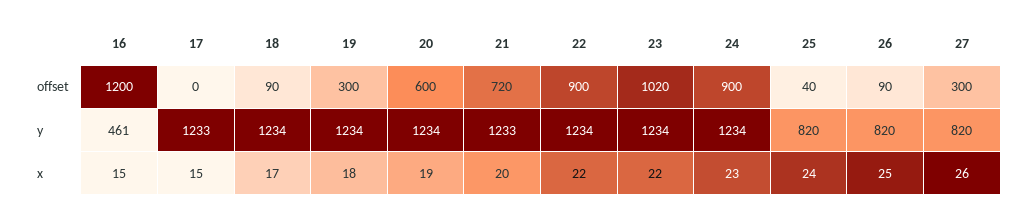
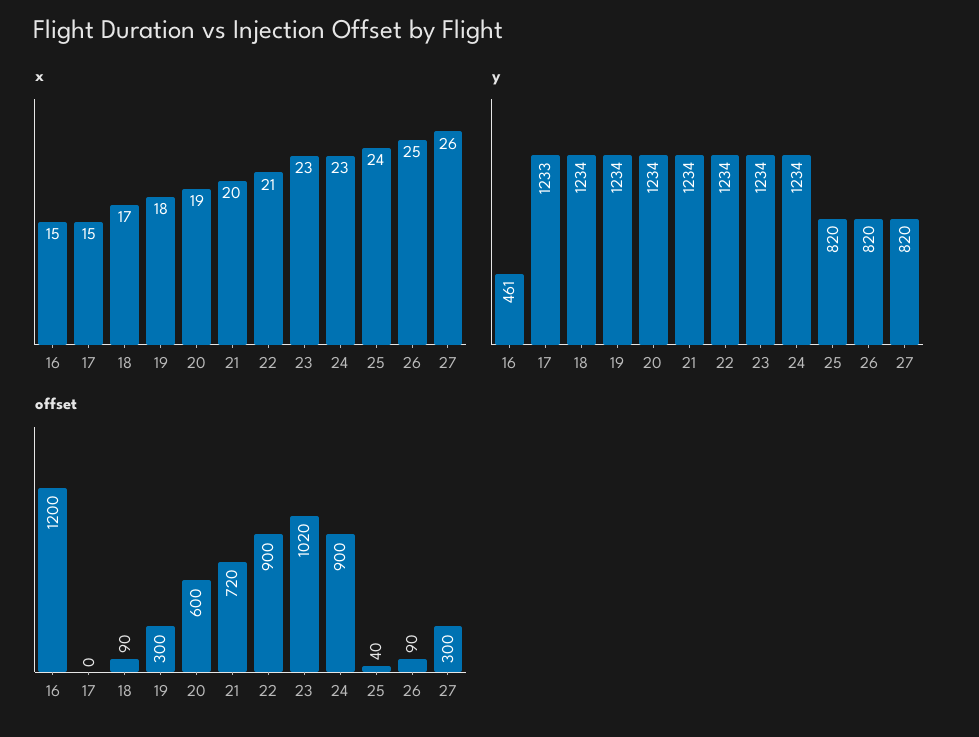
  {
    "offset": {
      "16": 1200,
      "17": 0,
      "18": 90,
      "19": 300,
      "20": 600,
      "21": 720,
      "22": 900,
      "23": 1020,
      "24": 900,
      "25": 40,
      "26": 90,
      "27": 300
    },
    "y": {
      "16": 461,
      "17": 1233,
      "18": 1234,
      "19": 1234,
      "20": 1234,
-     "21": 1233,
+     "21": 1234,
      "22": 1234,
      "23": 1234,
      "24": 1234,
      "25": 820,
      "26": 820,
      "27": 820
    },
    "x": {
      "16": 15,
      "17": 15,
      "18": 17,
      "19": 18,
      "20": 19,
      "21": 20,
-     "22": 22,
+     "22": 21,
-     "23": 22,
+     "23": 23,
      "24": 23,
      "25": 24,
      "26": 25,
      "27": 26
    }
  }

